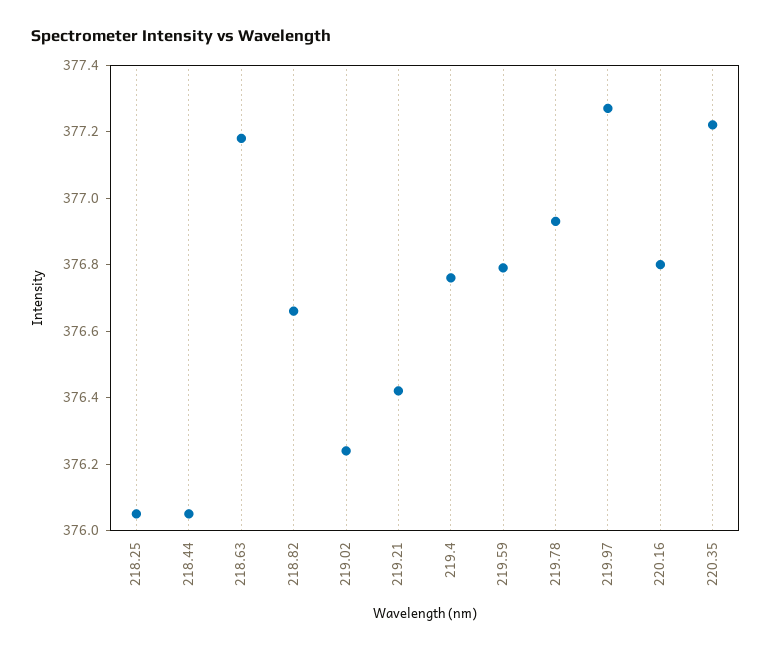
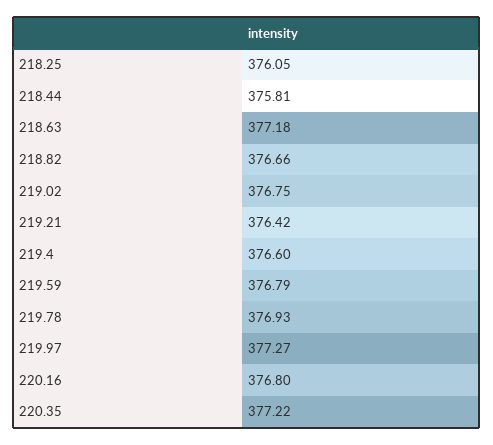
  {
    "218.25": 376.05,
-   "218.44": 376.05,
+   "218.44": 375.81,
    "218.63": 377.18,
    "218.82": 376.66,
-   "219.02": 376.25,
+   "219.02": 376.75,
    "219.21": 376.42,
-   "219.4": 376.75,
+   "219.4": 376.6,
    "219.59": 376.79,
    "219.78": 376.93,
    "219.97": 377.27,
    "220.16": 376.8,
    "220.35": 377.22
  }

